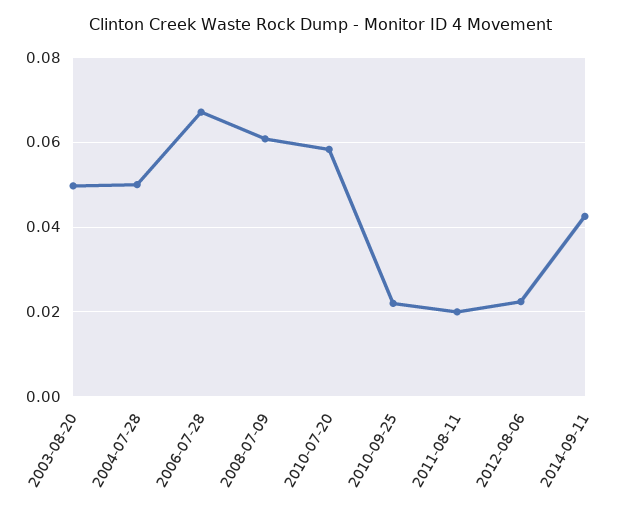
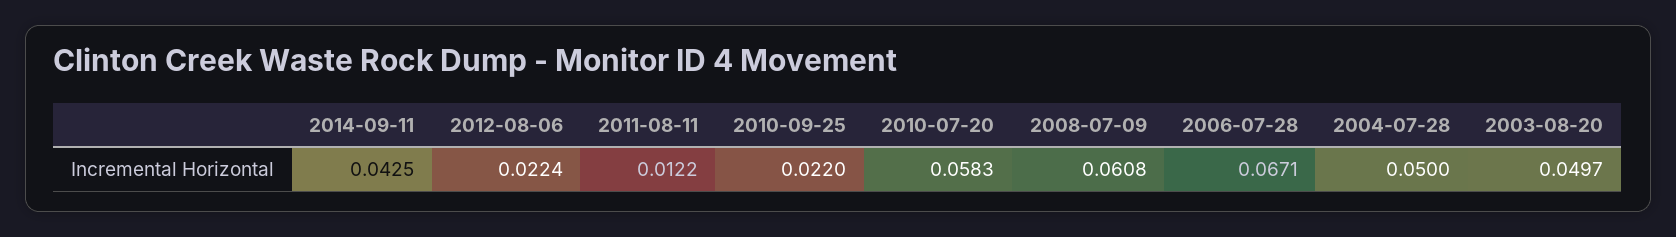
  {
    "2003-08-20": 0.0497,
    "2004-07-28": 0.05,
    "2006-07-28": 0.0671,
    "2008-07-09": 0.0608,
    "2010-07-20": 0.0583,
    "2010-09-25": 0.022,
-   "2011-08-11": 0.02,
+   "2011-08-11": 0.0122,
    "2012-08-06": 0.0224,
    "2014-09-11": 0.0425
  }

